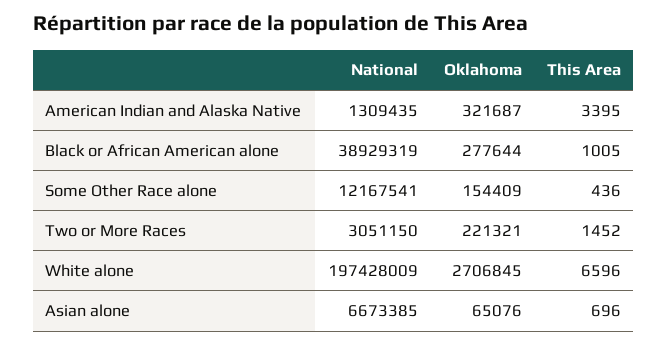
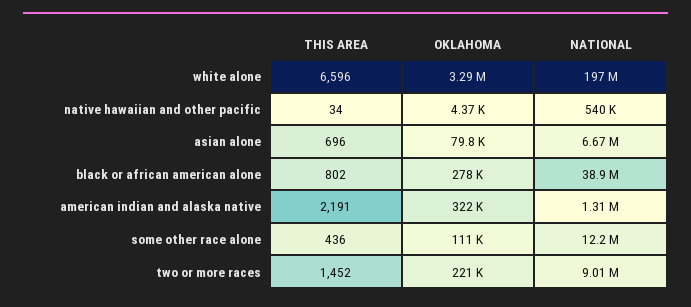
  {
    "National": {
      "American Indian and Alaska Native": 1309435,
      "Black or African American alone": 38929319,
      "Some Other Race alone": 12167541,
-     "Two or More Races": 3051150,
+     "Two or More Races": 9010000,
      "White alone": 197428009,
-     "Asian alone": 6673385
+     "Asian alone": 6673385,
+     "native hawaiian and other pacific": 540000
    },
    "Oklahoma": {
      "American Indian and Alaska Native": 321687,
      "Black or African American alone": 277644,
-     "Some Other Race alone": 154409,
+     "Some Other Race alone": 111000,
      "Two or More Races": 221321,
-     "White alone": 2706845,
+     "White alone": 3290000,
-     "Asian alone": 65076
+     "Asian alone": 79800,
+     "native hawaiian and other pacific": 4370
    },
    "This Area": {
-     "American Indian and Alaska Native": 3395,
+     "American Indian and Alaska Native": 2191,
-     "Black or African American alone": 1005,
+     "Black or African American alone": 802,
      "Some Other Race alone": 436,
      "Two or More Races": 1452,
      "White alone": 6596,
-     "Asian alone": 696
+     "Asian alone": 696,
+     "native hawaiian and other pacific": 34
    }
  }

